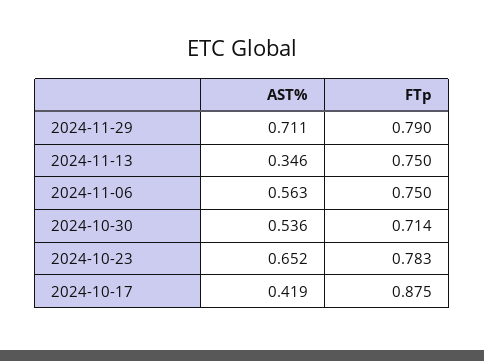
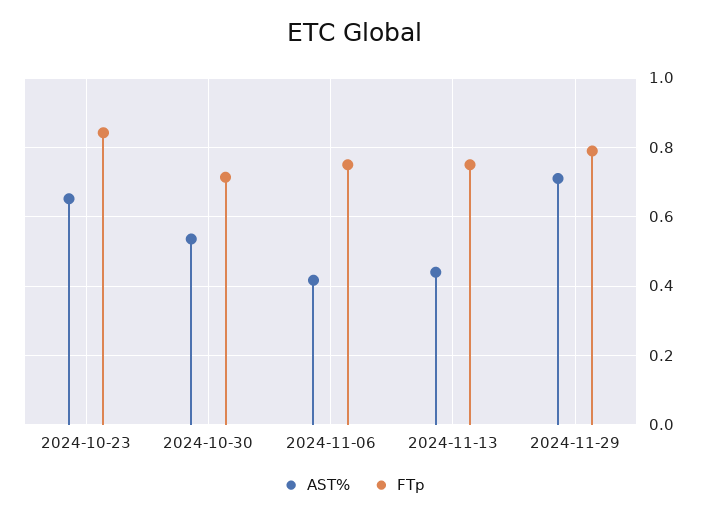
  {
    "AST%": {
      "2024-11-29": 0.711,
-     "2024-11-13": 0.346,
+     "2024-11-13": 0.44,
-     "2024-11-06": 0.563,
+     "2024-11-06": 0.42,
      "2024-10-30": 0.536,
-     "2024-10-23": 0.652,
+     "2024-10-23": 0.652
-     "2024-10-17": 0.419
    },
    "FTp": {
      "2024-11-29": 0.79,
      "2024-11-13": 0.75,
      "2024-11-06": 0.75,
      "2024-10-30": 0.714,
-     "2024-10-23": 0.783,
+     "2024-10-23": 0.84
-     "2024-10-17": 0.875
    }
  }

